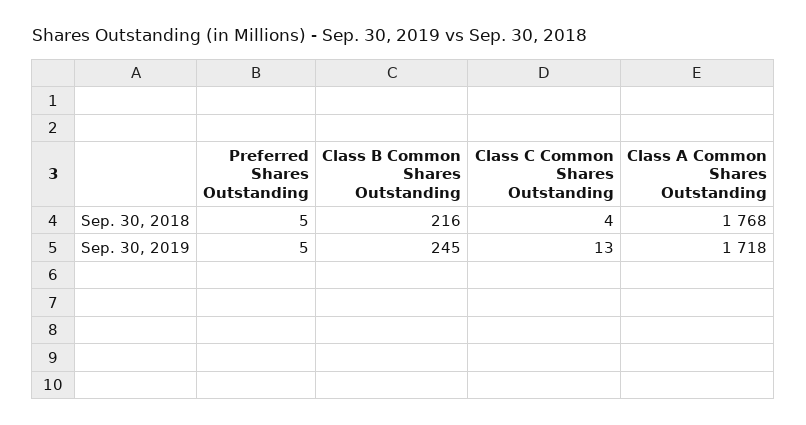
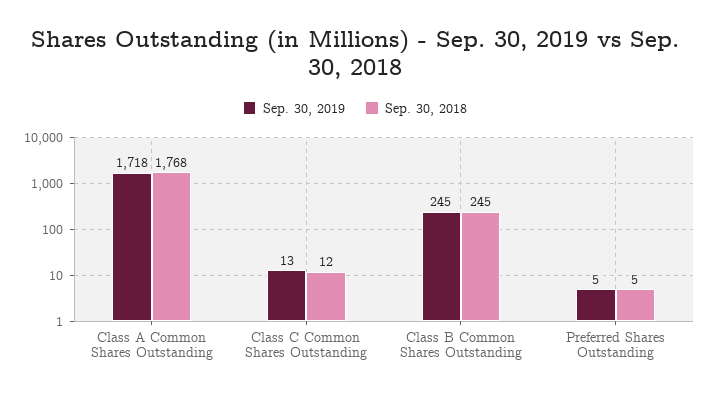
  {
    "Sep. 30, 2018": {
      "Preferred Shares Outstanding": 5,
-     "Class B Common Shares Outstanding": 216,
+     "Class B Common Shares Outstanding": 245,
-     "Class C Common Shares Outstanding": 4,
+     "Class C Common Shares Outstanding": 12,
      "Class A Common Shares Outstanding": 1768
    },
    "Sep. 30, 2019": {
      "Preferred Shares Outstanding": 5,
      "Class B Common Shares Outstanding": 245,
      "Class C Common Shares Outstanding": 13,
      "Class A Common Shares Outstanding": 1718
    }
  }

